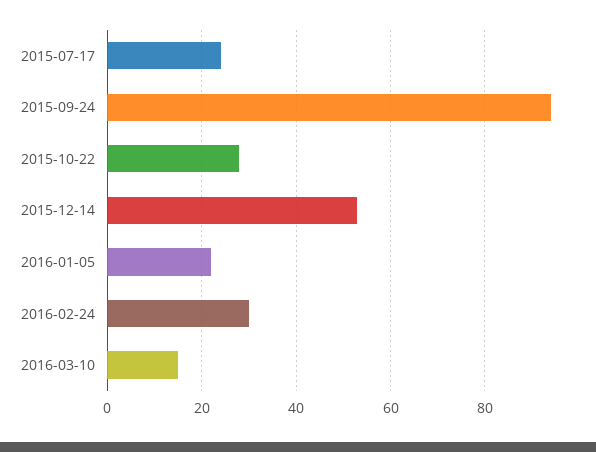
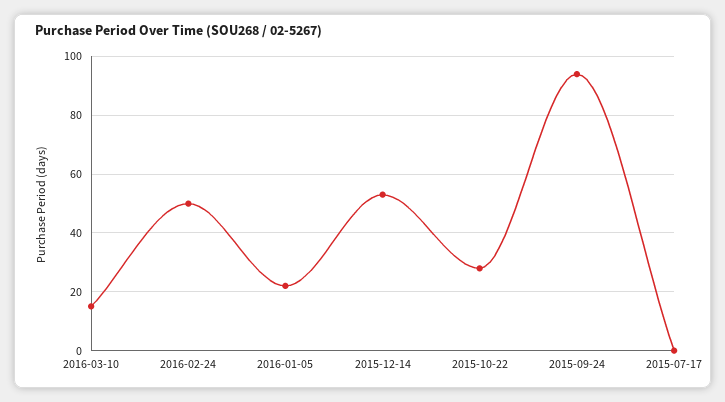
  {
-   "2015-07-17": 25,
+   "2015-07-17": 0,
    "2015-09-24": 95,
    "2015-10-22": 30,
    "2015-12-14": 55,
    "2016-01-05": 20,
-   "2016-02-24": 30,
+   "2016-02-24": 50,
    "2016-03-10": 15
  }

